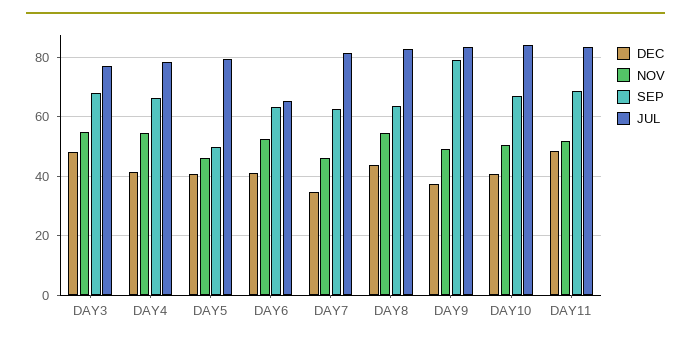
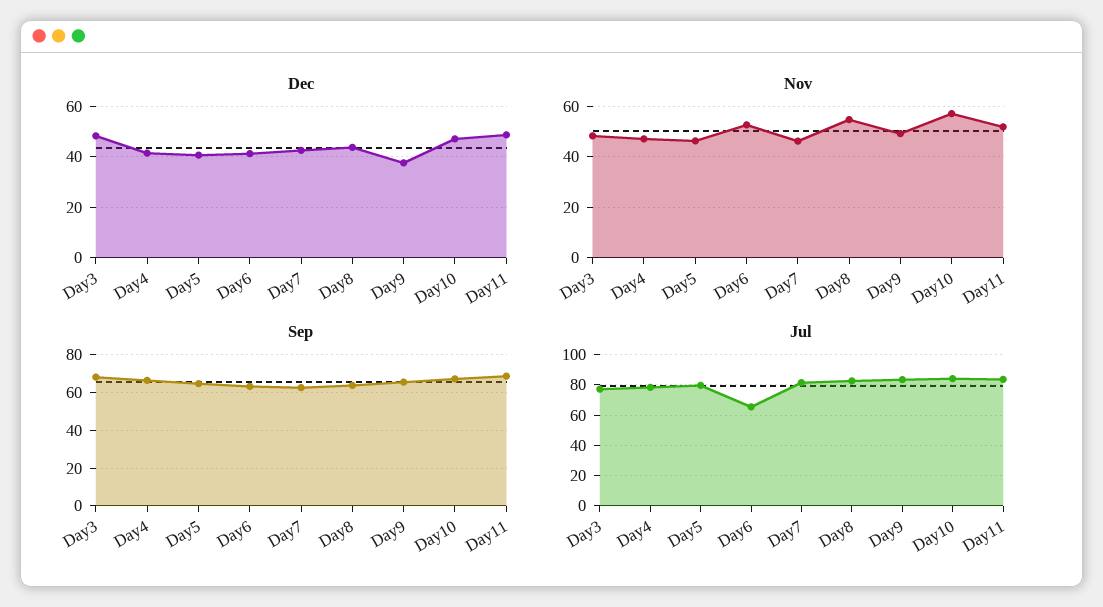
  {
    "DEC": {
      "DAY3": 47.5,
      "DAY4": 42.5,
      "DAY5": 40,
      "DAY6": 40,
-     "DAY7": 35,
+     "DAY7": 42.5,
      "DAY8": 42.5,
      "DAY9": 37.5,
-     "DAY10": 40,
+     "DAY10": 47.5,
      "DAY11": 47.5
    },
    "NOV": {
-     "DAY3": 55,
+     "DAY3": 47.5,
-     "DAY4": 55,
+     "DAY4": 47.5,
      "DAY5": 47.5,
      "DAY6": 52.5,
      "DAY7": 45,
      "DAY8": 55,
      "DAY9": 50,
-     "DAY10": 50,
+     "DAY10": 57.5,
      "DAY11": 52.5
    },
    "SEP": {
      "DAY3": 67.5,
      "DAY4": 67.5,
-     "DAY5": 50,
+     "DAY5": 65,
      "DAY6": 62.5,
      "DAY7": 62.5,
      "DAY8": 62.5,
-     "DAY9": 80,
+     "DAY9": 65,
      "DAY10": 67.5,
      "DAY11": 67.5
    },
    "JUL": {
      "DAY3": 77.5,
      "DAY4": 77.5,
      "DAY5": 80,
      "DAY6": 65,
      "DAY7": 82.5,
      "DAY8": 82.5,
      "DAY9": 82.5,
      "DAY10": 85,
      "DAY11": 82.5
    }
  }

